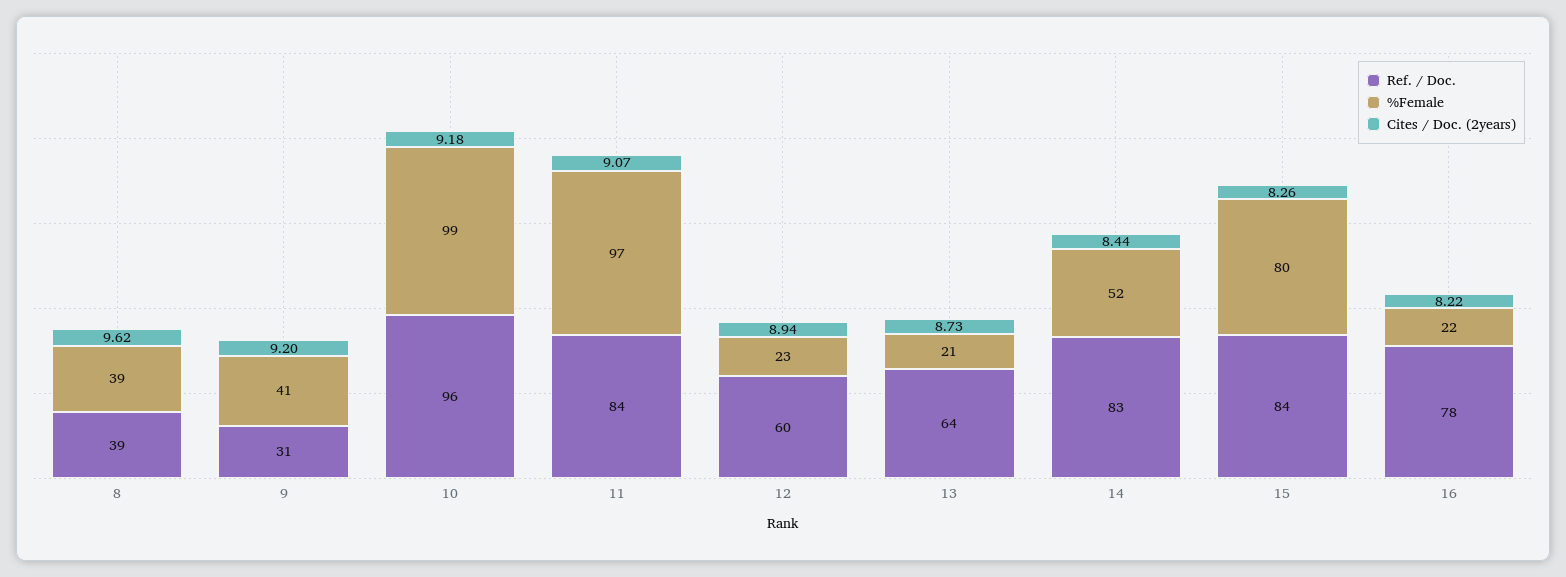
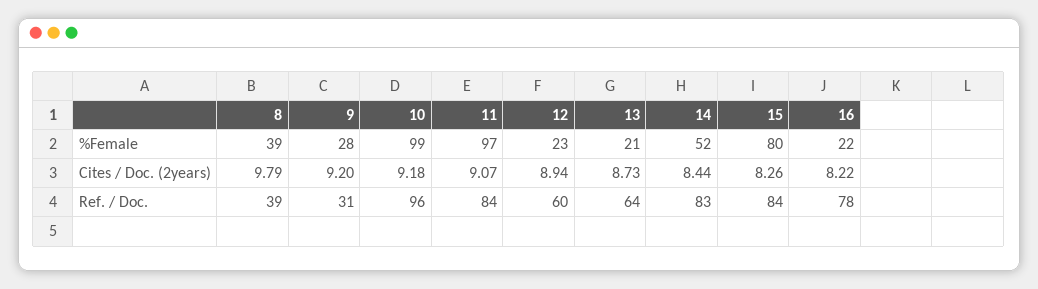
  {
    "Ref. / Doc.": {
      "8": 39,
      "9": 31,
      "10": 96,
      "11": 84,
      "12": 60,
      "13": 64,
      "14": 83,
      "15": 84,
      "16": 78
    },
    "%Female": {
      "8": 39,
-     "9": 41,
+     "9": 28,
      "10": 99,
      "11": 97,
      "12": 23,
      "13": 21,
      "14": 52,
      "15": 80,
      "16": 22
    },
    "Cites / Doc. (2years)": {
-     "8": 9.62,
+     "8": 9.79,
      "9": 9.2,
      "10": 9.18,
      "11": 9.07,
      "12": 8.94,
      "13": 8.73,
      "14": 8.44,
      "15": 8.26,
      "16": 8.22
    }
  }

